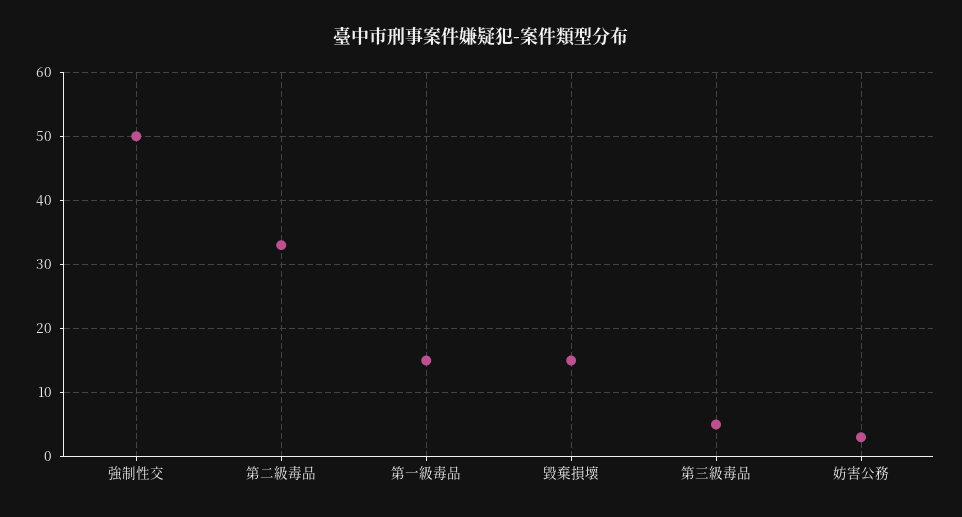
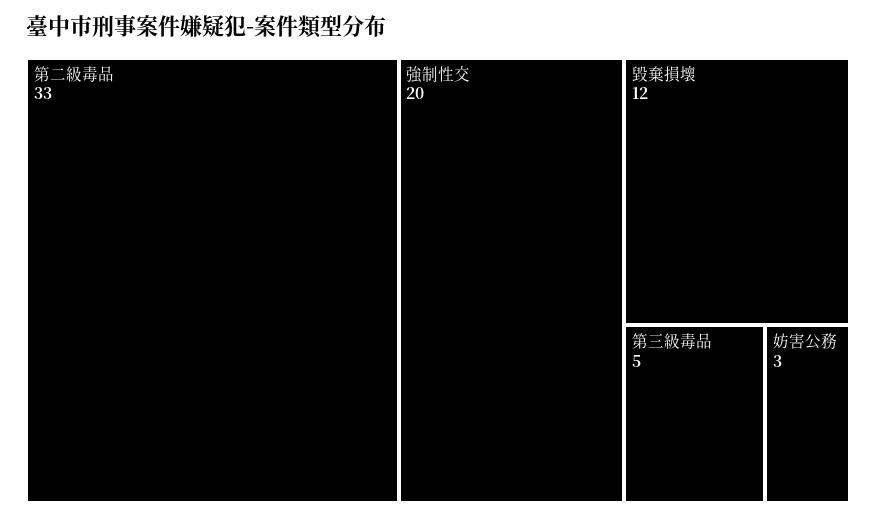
  {
-   "強制性交": 50,
+   "強制性交": 20,
    "第二級毒品": 33,
-   "第一級毒品": 15,
-   "毀棄損壞": 15,
+   "毀棄損壞": 12,
    "第三級毒品": 5,
    "妨害公務": 3
  }

